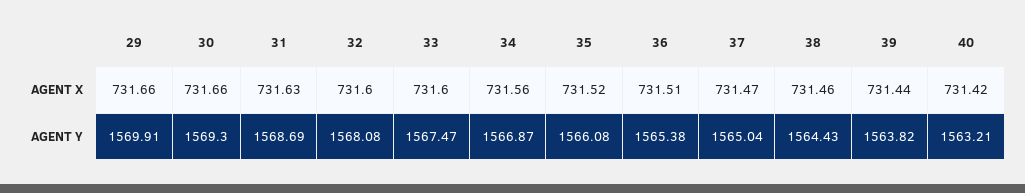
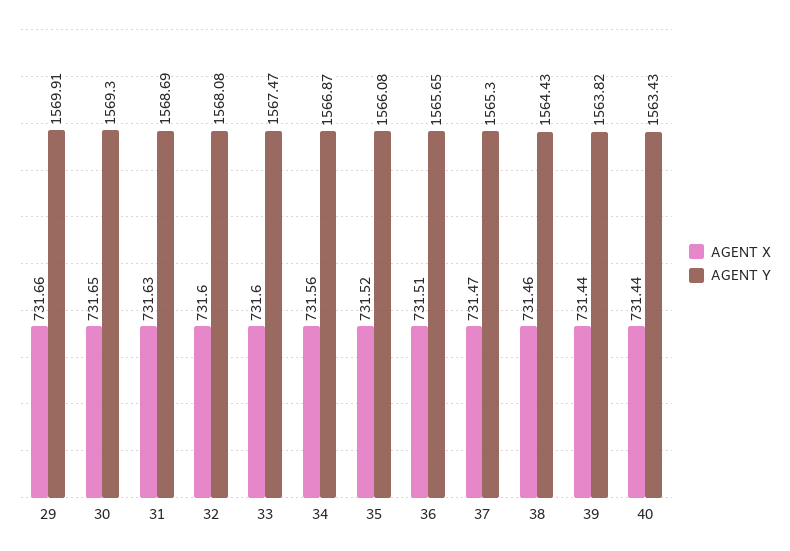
  {
    "AGENT X": {
      "29": 731.66,
-     "30": 731.66,
+     "30": 731.65,
      "31": 731.63,
      "32": 731.6,
      "33": 731.6,
      "34": 731.56,
      "35": 731.52,
      "36": 731.51,
      "37": 731.47,
      "38": 731.46,
      "39": 731.44,
-     "40": 731.42
+     "40": 731.44
    },
    "AGENT Y": {
      "29": 1569.91,
      "30": 1569.3,
      "31": 1568.69,
      "32": 1568.08,
      "33": 1567.47,
      "34": 1566.87,
      "35": 1566.08,
-     "36": 1565.38,
+     "36": 1565.65,
-     "37": 1565.04,
+     "37": 1565.3,
      "38": 1564.43,
      "39": 1563.82,
-     "40": 1563.21
+     "40": 1563.43
    }
  }

